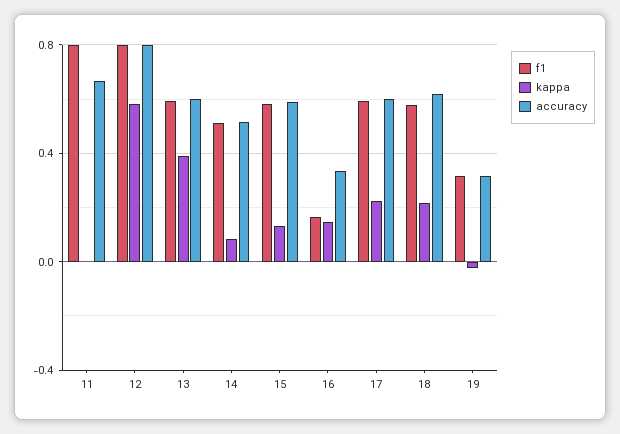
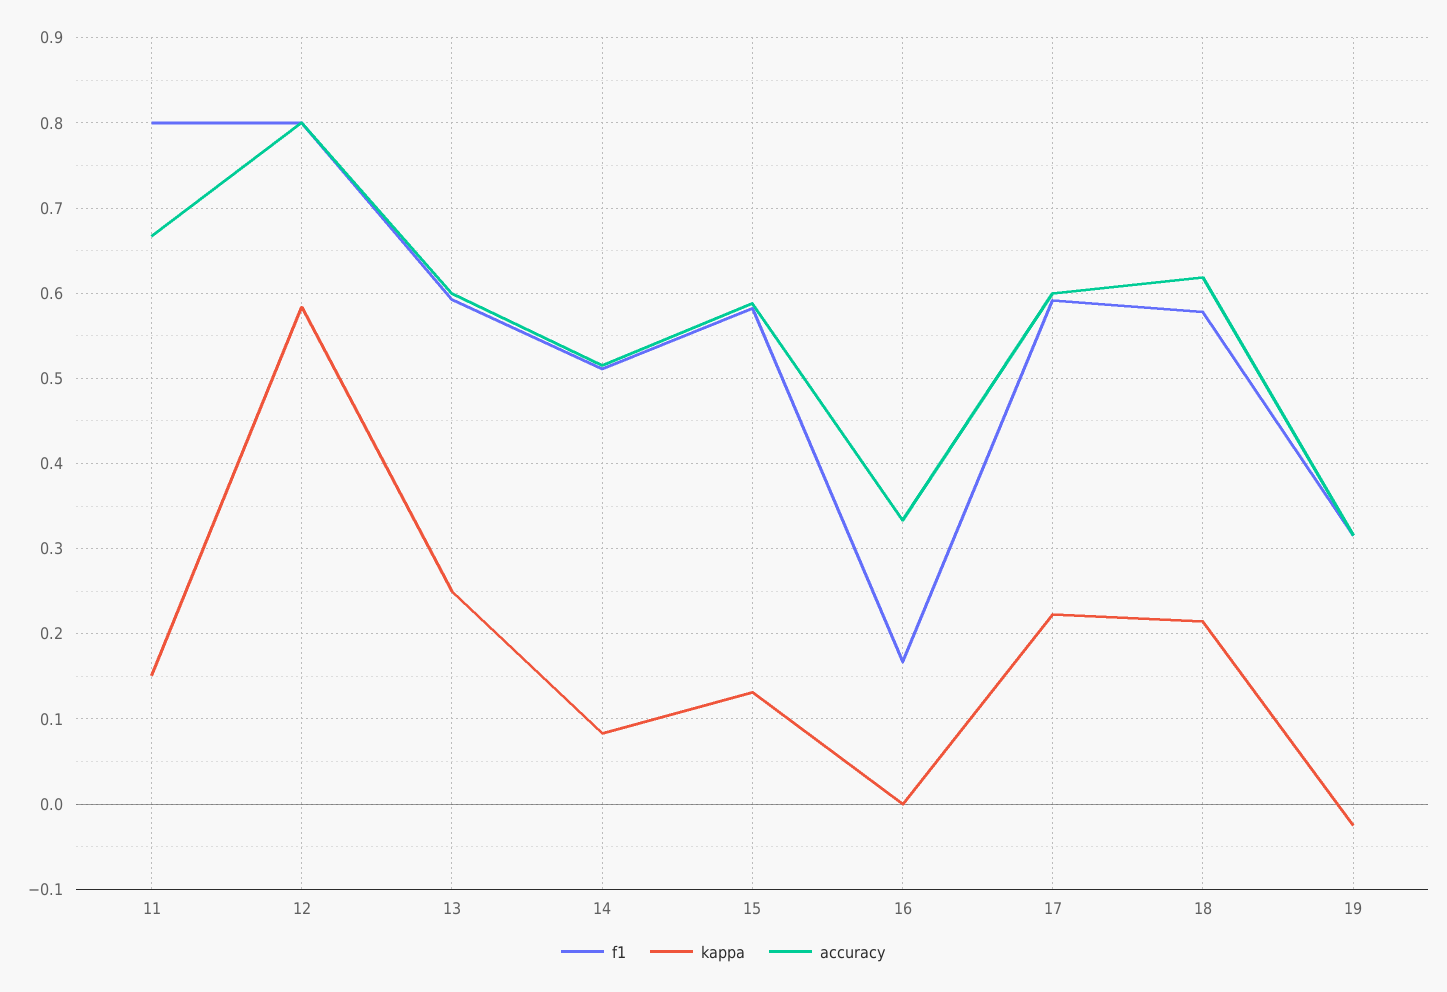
  {
    "f1": {
      "11": 0.8,
      "12": 0.8,
      "13": 0.59,
      "14": 0.51,
      "15": 0.58,
      "16": 0.17,
      "17": 0.59,
      "18": 0.58,
      "19": 0.32
    },
    "kappa": {
-     "11": 0,
+     "11": 0.15,
      "12": 0.58,
-     "13": 0.4,
+     "13": 0.25,
      "14": 0.08,
      "15": 0.13,
-     "16": 0.15,
+     "16": 0,
      "17": 0.22,
      "18": 0.22,
      "19": -0.02
    },
    "accuracy": {
      "11": 0.67,
      "12": 0.8,
      "13": 0.6,
      "14": 0.52,
      "15": 0.59,
      "16": 0.33,
      "17": 0.6,
      "18": 0.62,
      "19": 0.32
    }
  }

